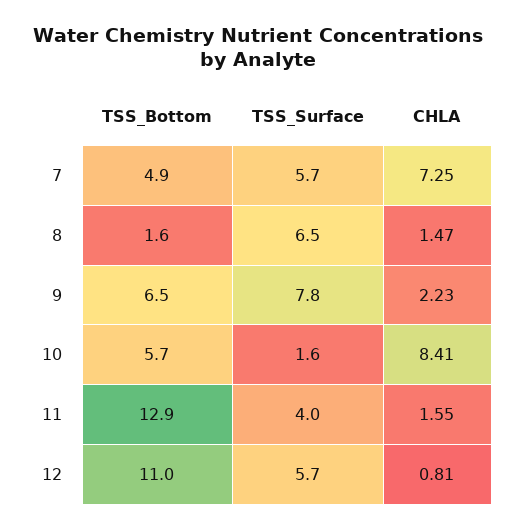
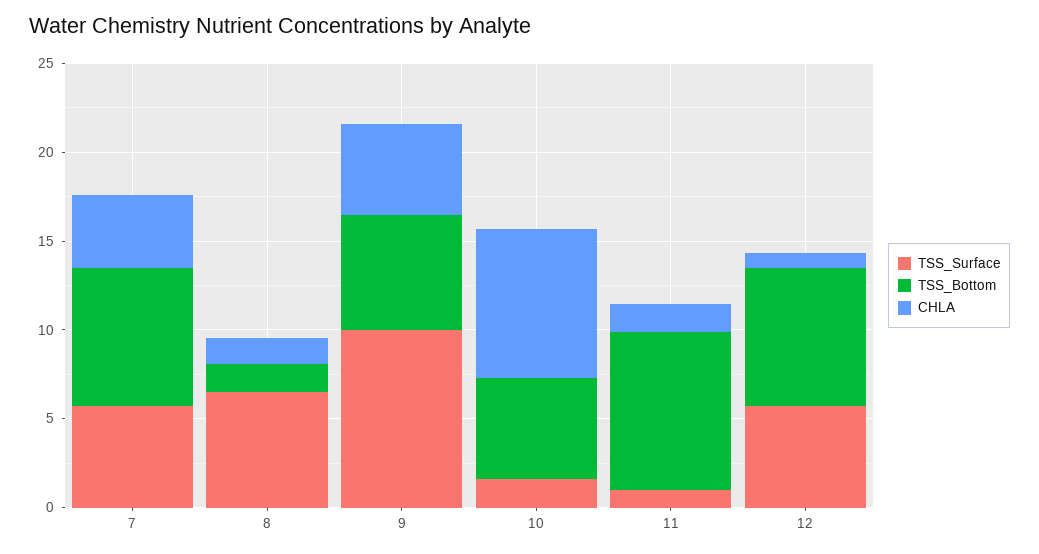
  {
    "TSS_Bottom": {
-     "7": 4.9,
+     "7": 8,
      "8": 1.6,
      "9": 6.5,
      "10": 5.7,
-     "11": 12.9,
+     "11": 9,
-     "12": 11
+     "12": 8
    },
    "TSS_Surface": {
      "7": 5.7,
      "8": 6.5,
-     "9": 7.8,
+     "9": 10,
      "10": 1.6,
-     "11": 4,
+     "11": 1,
      "12": 5.7
    },
    "CHLA": {
-     "7": 7.25,
+     "7": 4,
      "8": 1.47,
-     "9": 2.23,
+     "9": 5,
      "10": 8.41,
      "11": 1.55,
      "12": 0.81
    }
  }

